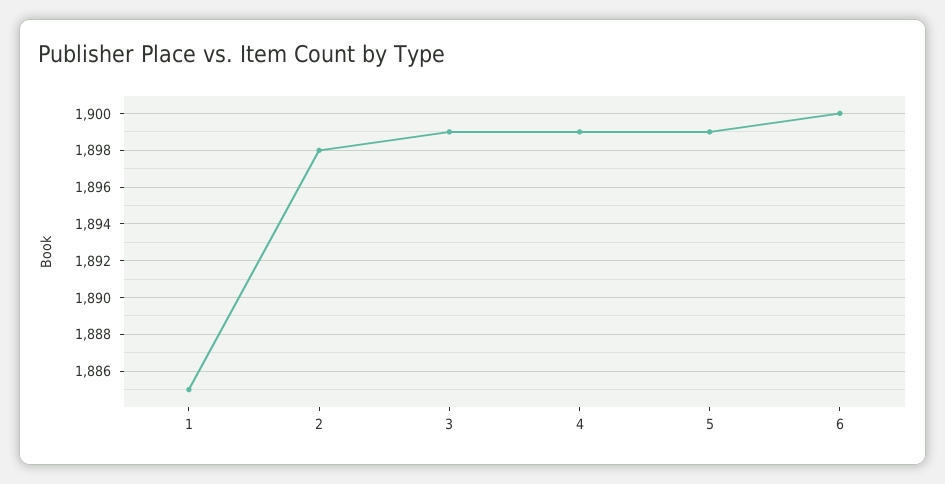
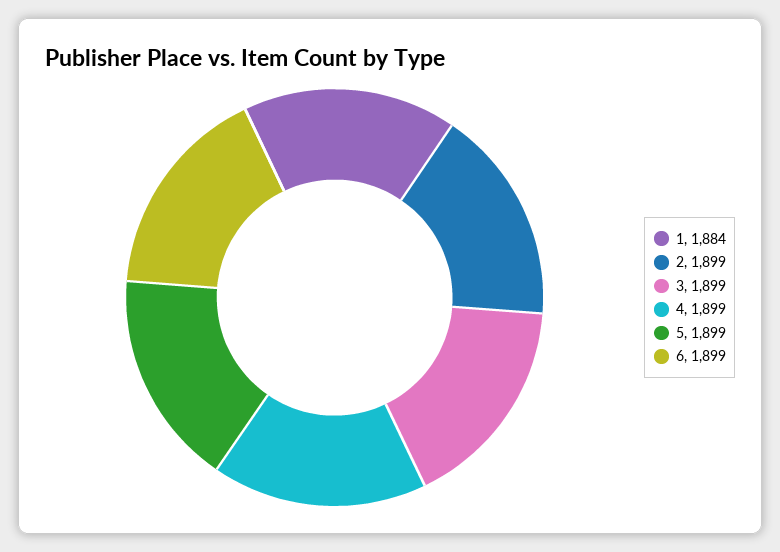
  {
-   "1": 1885,
+   "1": 1884,
-   "2": 1898,
+   "2": 1899,
    "3": 1899,
    "4": 1899,
    "5": 1899,
-   "6": 1900
+   "6": 1899
  }

